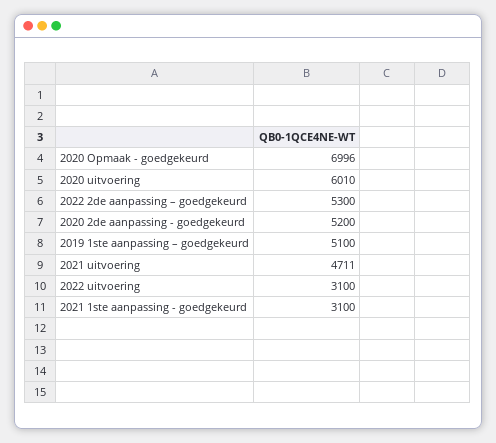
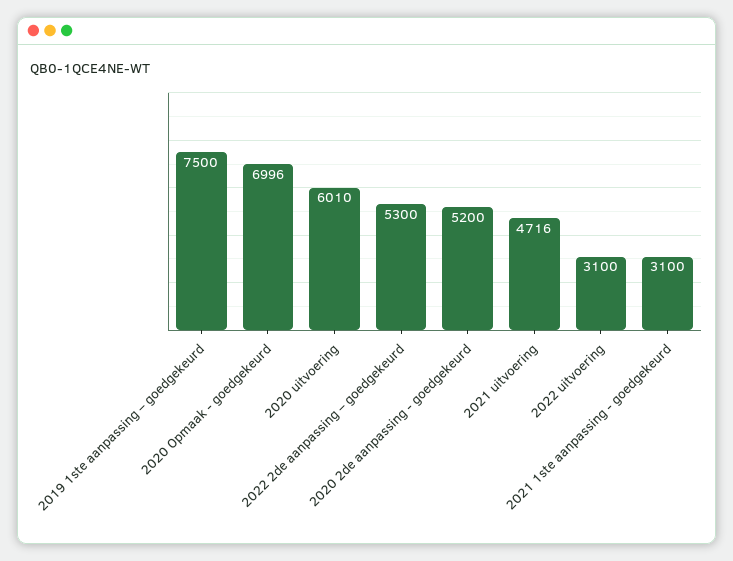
  {
    "2020 Opmaak - goedgekeurd": 6996,
    "2020 uitvoering": 6010,
    "2022 2de aanpassing – goedgekeurd": 5300,
    "2020 2de aanpassing - goedgekeurd": 5200,
-   "2019 1ste aanpassing – goedgekeurd": 5100,
+   "2019 1ste aanpassing – goedgekeurd": 7500,
-   "2021 uitvoering": 4711,
+   "2021 uitvoering": 4716,
    "2022 uitvoering": 3100,
    "2021 1ste aanpassing - goedgekeurd": 3100
  }

